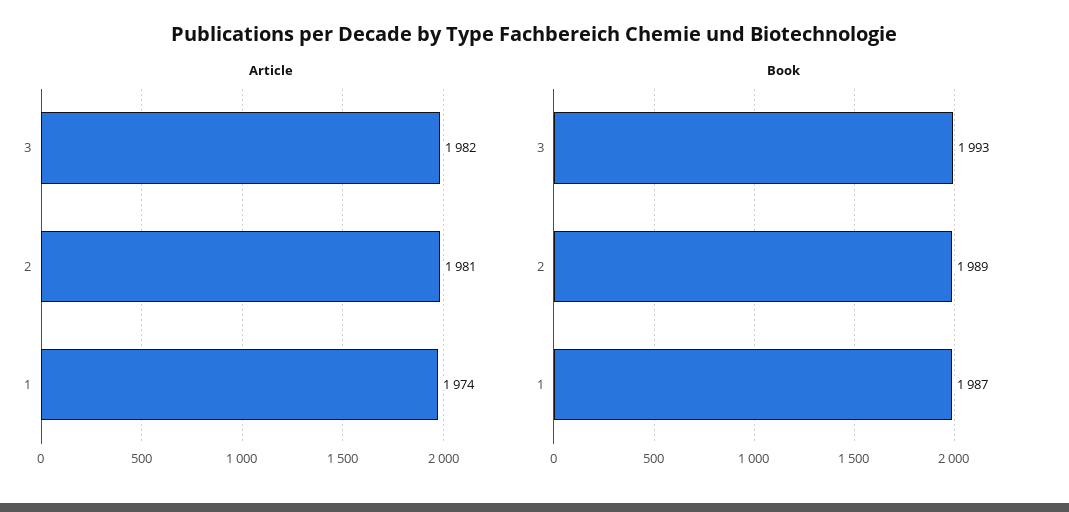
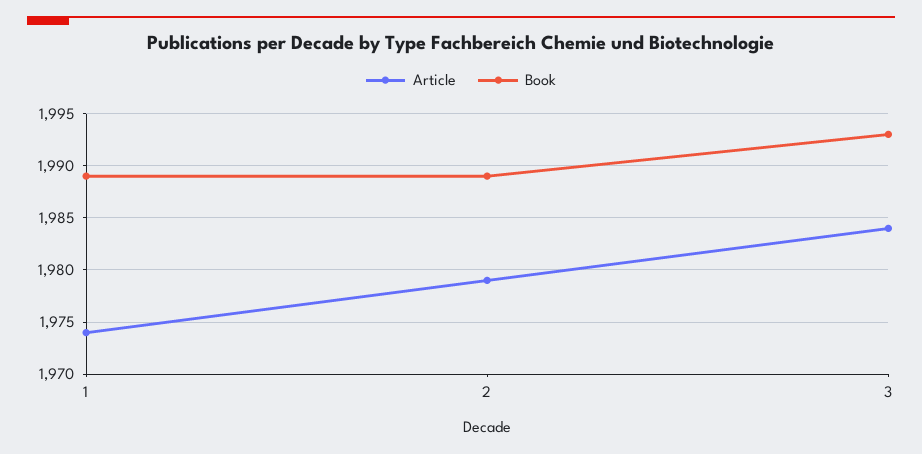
  {
    "Article": {
-     "3": 1982,
+     "3": 1984,
-     "2": 1981,
+     "2": 1979,
      "1": 1974
    },
    "Book": {
      "3": 1993,
      "2": 1989,
-     "1": 1987
+     "1": 1989
    }
  }

